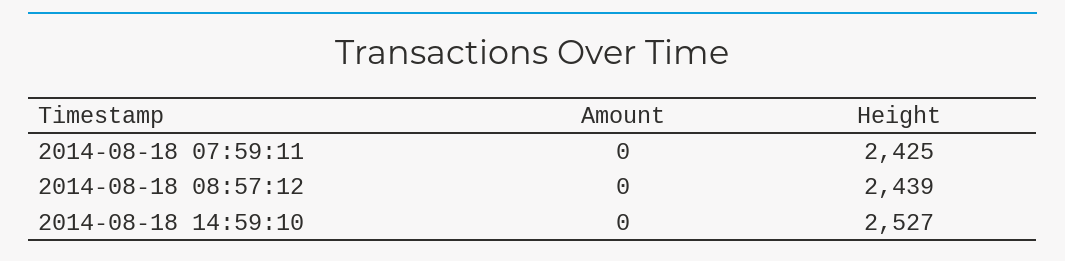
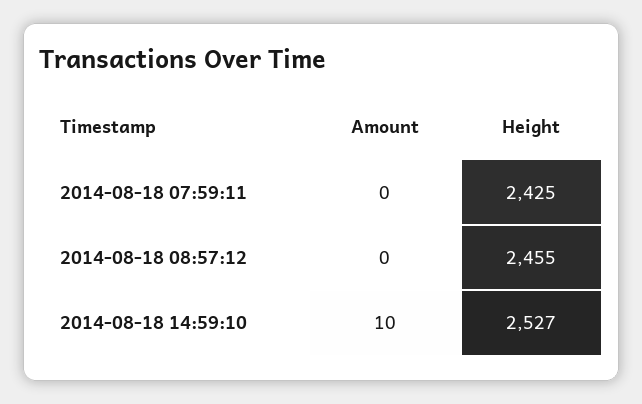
  {
    "Amount": {
      "2014-08-18 07:59:11": 0,
      "2014-08-18 08:57:12": 0,
-     "2014-08-18 14:59:10": 0
+     "2014-08-18 14:59:10": 10
    },
    "Height": {
      "2014-08-18 07:59:11": 2425,
-     "2014-08-18 08:57:12": 2439,
+     "2014-08-18 08:57:12": 2455,
      "2014-08-18 14:59:10": 2527
    }
  }

